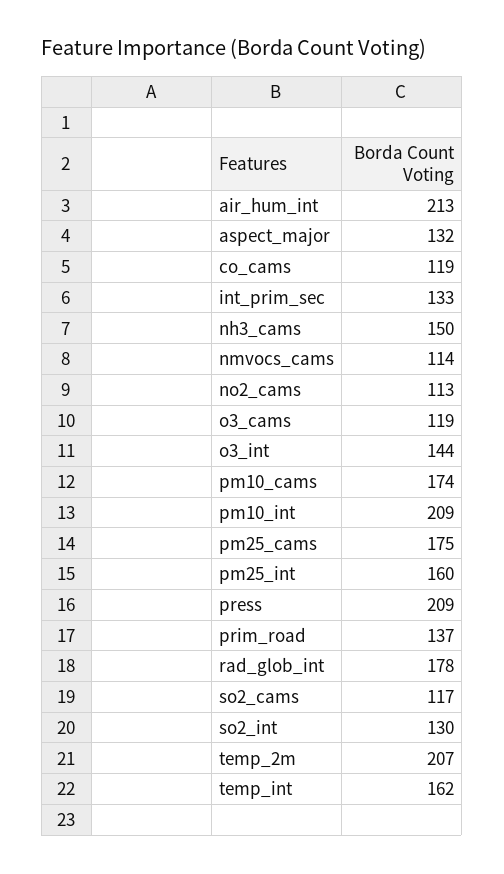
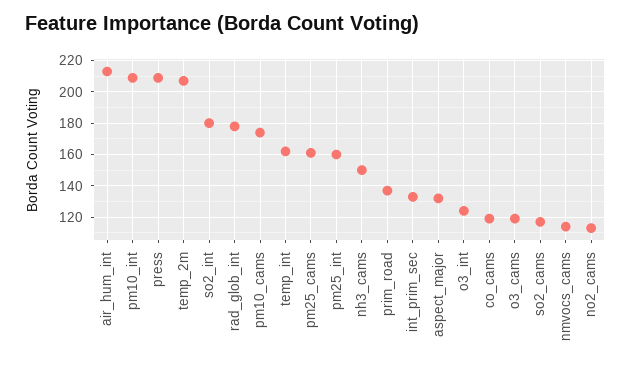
  {
    "air_hum_int": 213,
    "aspect_major": 132,
    "co_cams": 119,
    "int_prim_sec": 133,
    "nh3_cams": 150,
    "nmvocs_cams": 114,
    "no2_cams": 113,
    "o3_cams": 119,
-   "o3_int": 144,
+   "o3_int": 125,
    "pm10_cams": 174,
    "pm10_int": 209,
-   "pm25_cams": 175,
+   "pm25_cams": 160,
    "pm25_int": 160,
    "press": 209,
    "prim_road": 137,
    "rad_glob_int": 178,
    "so2_cams": 117,
-   "so2_int": 130,
+   "so2_int": 180,
    "temp_2m": 207,
    "temp_int": 162
  }

